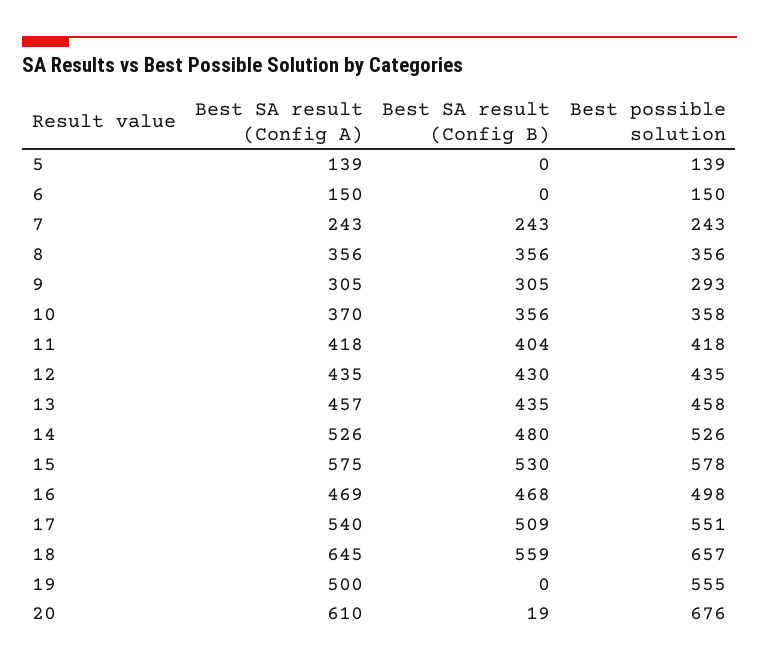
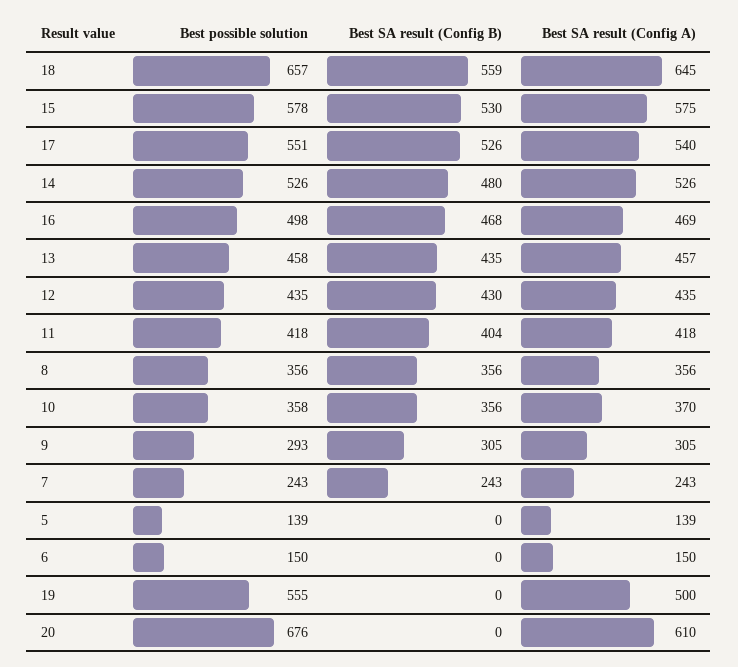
  {
    "Best SA result (Config A)": {
      "5": 139,
      "6": 150,
      "7": 243,
      "8": 356,
      "9": 305,
      "10": 370,
      "11": 418,
      "12": 435,
      "13": 457,
      "14": 526,
      "15": 575,
      "16": 469,
      "17": 540,
      "18": 645,
      "19": 500,
      "20": 610
    },
    "Best SA result (Config B)": {
      "5": 0,
      "6": 0,
      "7": 243,
      "8": 356,
      "9": 305,
      "10": 356,
      "11": 404,
      "12": 430,
      "13": 435,
      "14": 480,
      "15": 530,
      "16": 468,
-     "17": 509,
+     "17": 526,
      "18": 559,
      "19": 0,
-     "20": 19
+     "20": 0
    },
    "Best possible solution": {
      "5": 139,
      "6": 150,
      "7": 243,
      "8": 356,
      "9": 293,
      "10": 358,
      "11": 418,
      "12": 435,
      "13": 458,
      "14": 526,
      "15": 578,
      "16": 498,
      "17": 551,
      "18": 657,
      "19": 555,
      "20": 676
    }
  }

